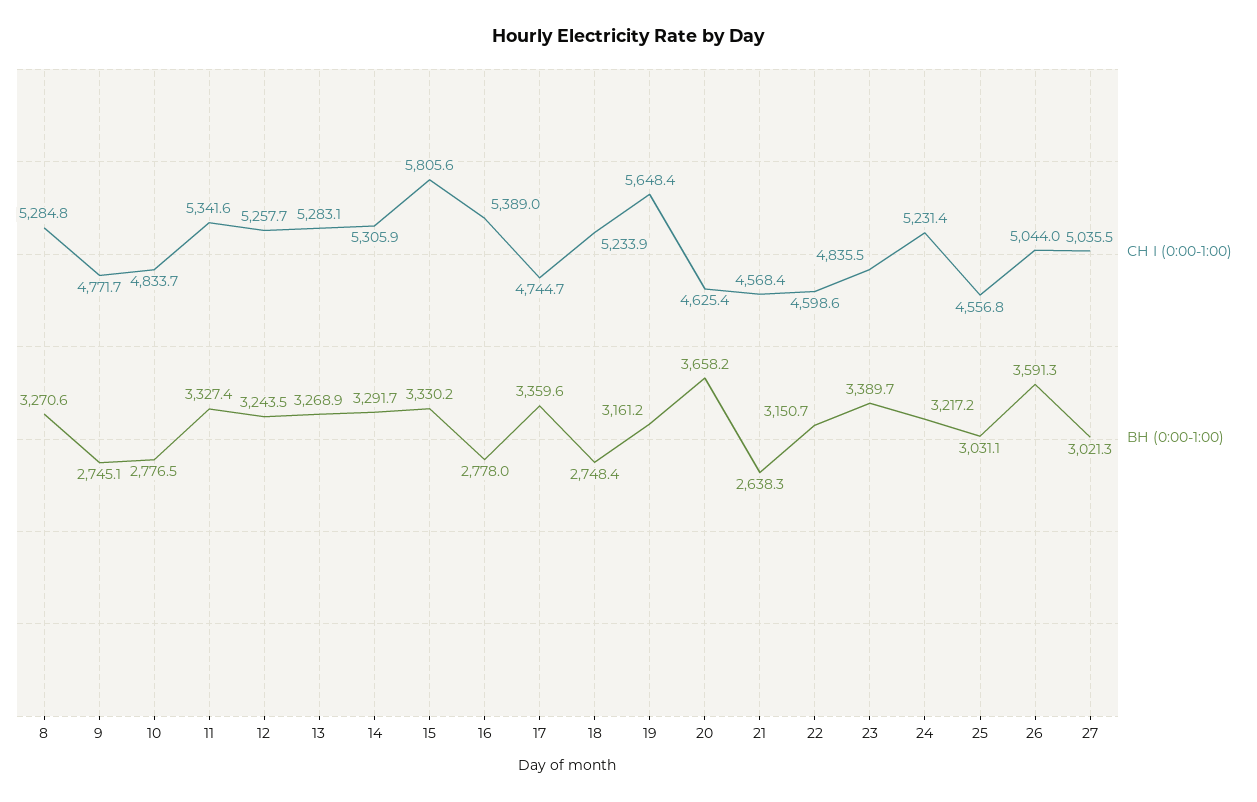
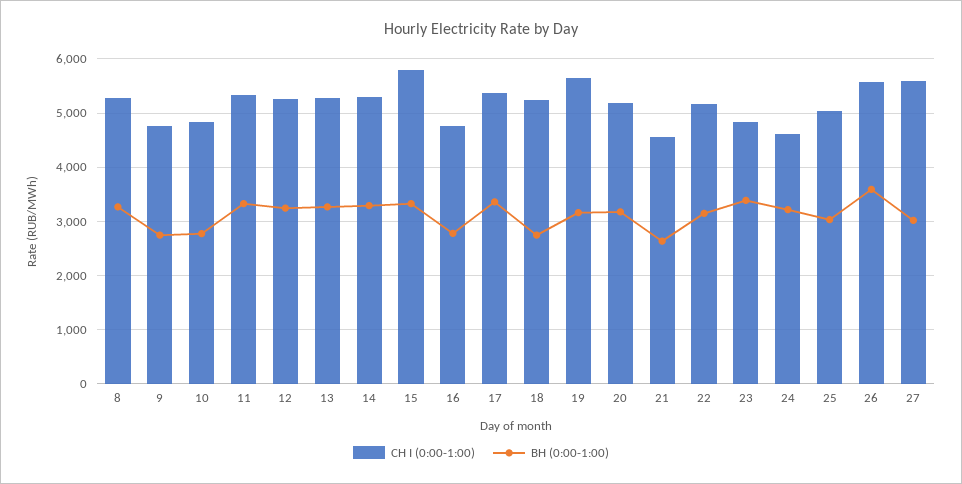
  {
    "СН I (0:00-1:00)": {
      "8": 5284.8,
      "9": 4771.7,
      "10": 4833.7,
      "11": 5341.6,
      "12": 5257.7,
      "13": 5283.1,
      "14": 5305.9,
      "15": 5805.6,
-     "16": 5389,
+     "16": 4800,
-     "17": 4744.7,
+     "17": 5400,
      "18": 5233.9,
      "19": 5648.4,
-     "20": 4625.4,
+     "20": 5200,
      "21": 4568.4,
-     "22": 4598.6,
+     "22": 5200,
      "23": 4835.5,
-     "24": 5231.4,
+     "24": 4600,
-     "25": 4556.8,
+     "25": 5000,
-     "26": 5044,
+     "26": 5600,
-     "27": 5035.5
+     "27": 5600
    },
    "ВН (0:00-1:00)": {
      "8": 3270.6,
      "9": 2745.1,
      "10": 2776.5,
      "11": 3327.4,
      "12": 3243.5,
      "13": 3268.9,
      "14": 3291.7,
      "15": 3330.2,
      "16": 2778,
      "17": 3359.6,
      "18": 2748.4,
      "19": 3161.2,
-     "20": 3658.2,
+     "20": 3200,
      "21": 2638.3,
      "22": 3150.7,
      "23": 3389.7,
      "24": 3217.2,
      "25": 3031.1,
      "26": 3591.3,
      "27": 3021.3
    }
  }

